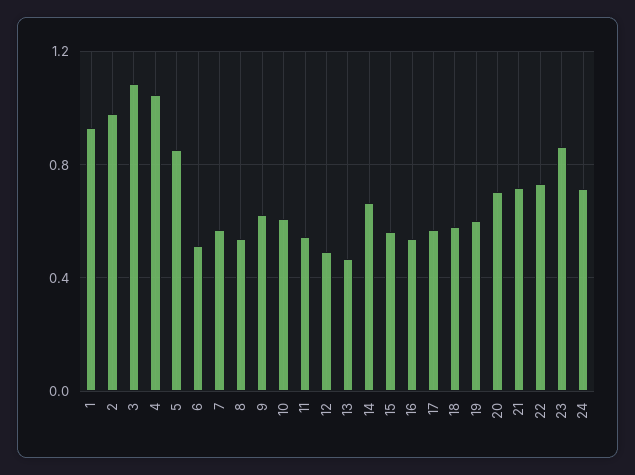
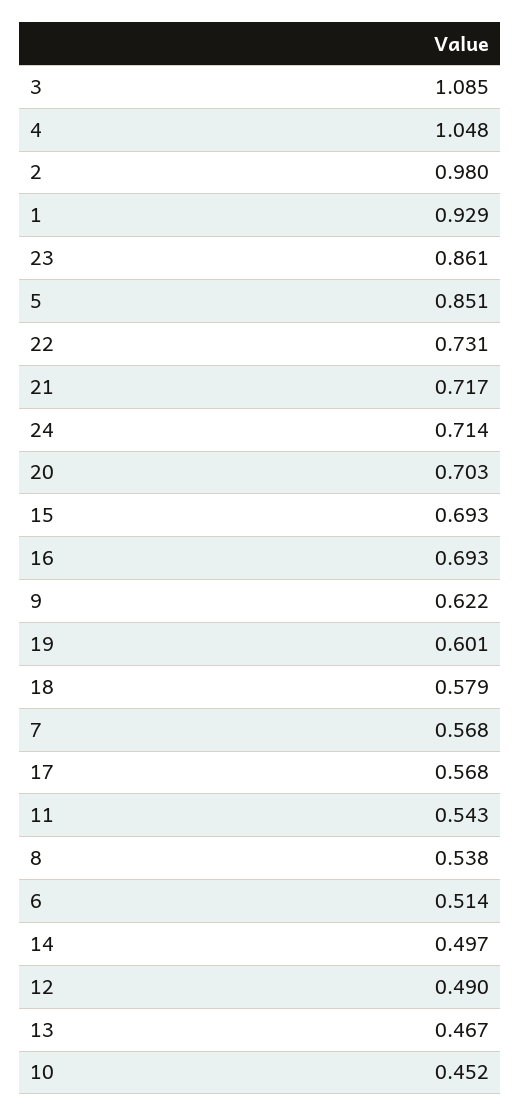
  {
    "1": 0.929,
    "2": 0.98,
    "3": 1.085,
    "4": 1.048,
    "5": 0.851,
    "6": 0.514,
    "7": 0.568,
    "8": 0.538,
    "9": 0.622,
-   "10": 0.6,
+   "10": 0.452,
    "11": 0.543,
    "12": 0.49,
    "13": 0.467,
-   "14": 0.65,
+   "14": 0.497,
-   "15": 0.55,
+   "15": 0.693,
-   "16": 0.55,
+   "16": 0.693,
    "17": 0.568,
    "18": 0.579,
    "19": 0.601,
    "20": 0.703,
    "21": 0.717,
    "22": 0.731,
    "23": 0.861,
    "24": 0.714
  }

